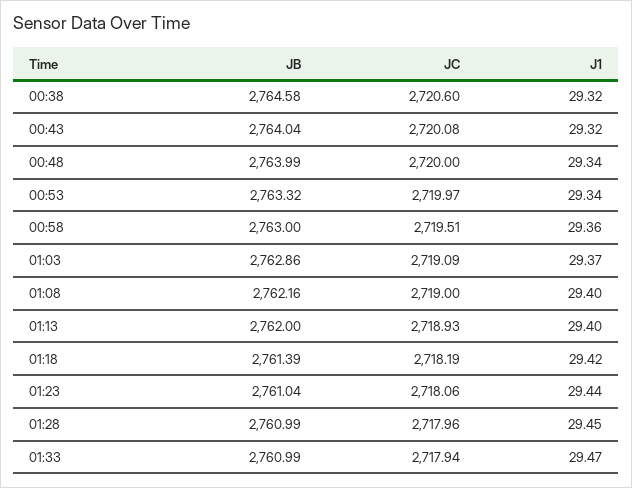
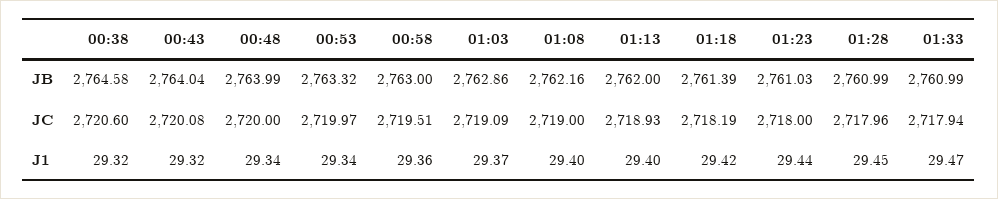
  {
    "JB": {
      "00:38": 2764.58,
      "00:43": 2764.04,
      "00:48": 2763.99,
      "00:53": 2763.32,
      "00:58": 2763,
      "01:03": 2762.86,
      "01:08": 2762.16,
      "01:13": 2762,
      "01:18": 2761.39,
-     "01:23": 2761.04,
+     "01:23": 2761.03,
      "01:28": 2760.99,
      "01:33": 2760.99
    },
    "JC": {
      "00:38": 2720.6,
      "00:43": 2720.08,
      "00:48": 2720,
      "00:53": 2719.97,
      "00:58": 2719.51,
      "01:03": 2719.09,
      "01:08": 2719,
      "01:13": 2718.93,
      "01:18": 2718.19,
-     "01:23": 2718.06,
+     "01:23": 2718,
      "01:28": 2717.96,
      "01:33": 2717.94
    },
    "J1": {
      "00:38": 29.32,
      "00:43": 29.32,
      "00:48": 29.34,
      "00:53": 29.34,
      "00:58": 29.36,
      "01:03": 29.37,
      "01:08": 29.4,
      "01:13": 29.4,
      "01:18": 29.42,
      "01:23": 29.44,
      "01:28": 29.45,
      "01:33": 29.47
    }
  }

